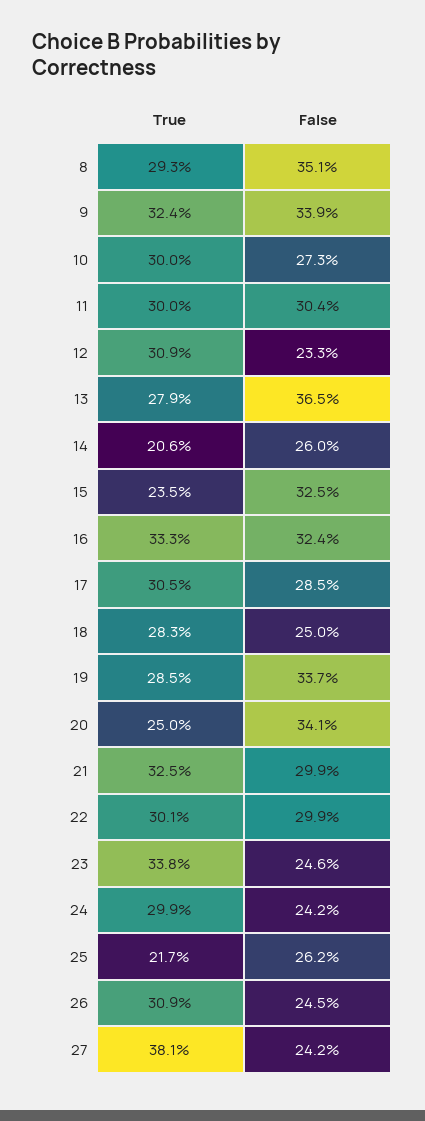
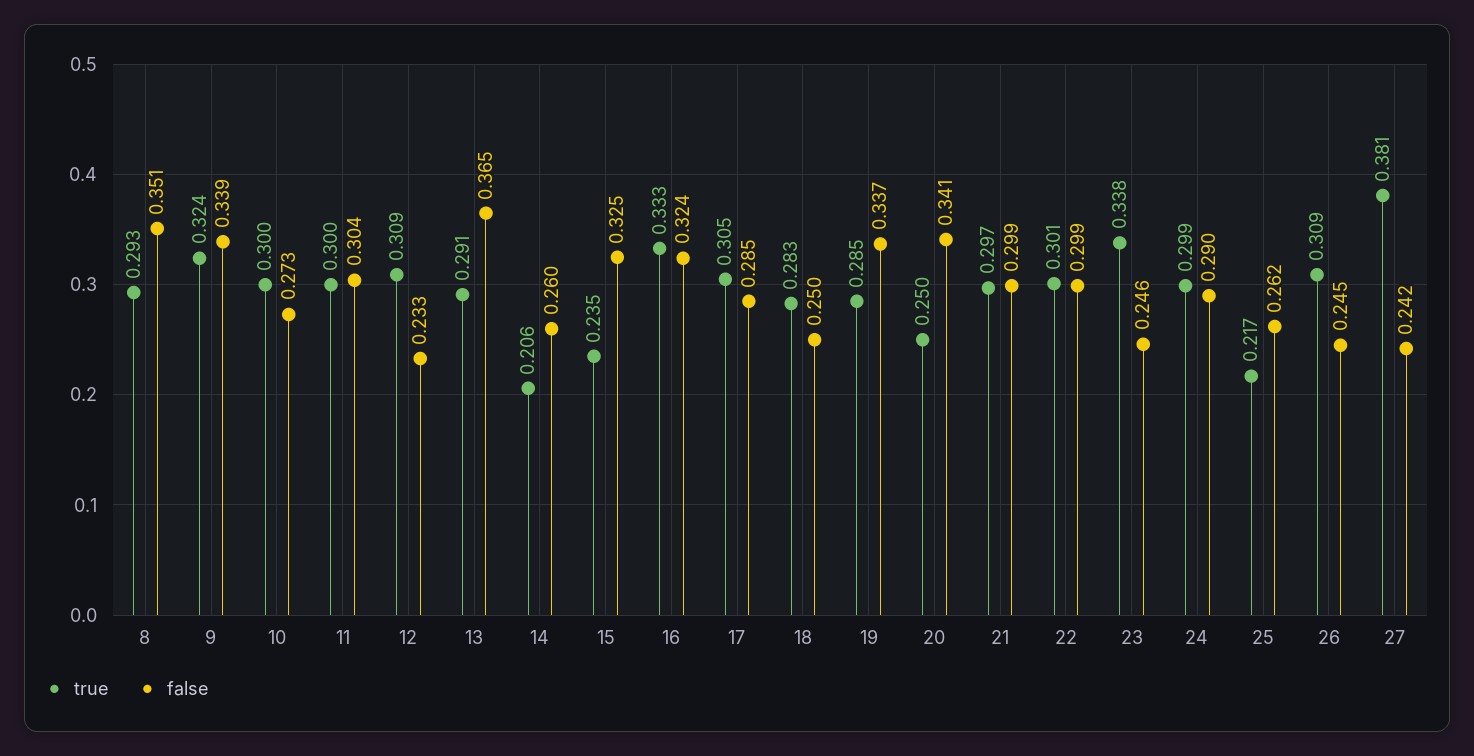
  {
    "True": {
      "8": 0.293,
      "9": 0.324,
      "10": 0.3,
      "11": 0.3,
      "12": 0.309,
-     "13": 0.279,
+     "13": 0.291,
      "14": 0.206,
      "15": 0.235,
      "16": 0.333,
      "17": 0.305,
      "18": 0.283,
      "19": 0.285,
      "20": 0.25,
-     "21": 0.325,
+     "21": 0.297,
      "22": 0.301,
      "23": 0.338,
      "24": 0.299,
      "25": 0.217,
      "26": 0.309,
      "27": 0.381
    },
    "False": {
      "8": 0.351,
      "9": 0.339,
      "10": 0.273,
      "11": 0.304,
      "12": 0.233,
      "13": 0.365,
      "14": 0.26,
      "15": 0.325,
      "16": 0.324,
      "17": 0.285,
      "18": 0.25,
      "19": 0.337,
      "20": 0.341,
      "21": 0.299,
      "22": 0.299,
      "23": 0.246,
-     "24": 0.242,
+     "24": 0.29,
      "25": 0.262,
      "26": 0.245,
      "27": 0.242
    }
  }

